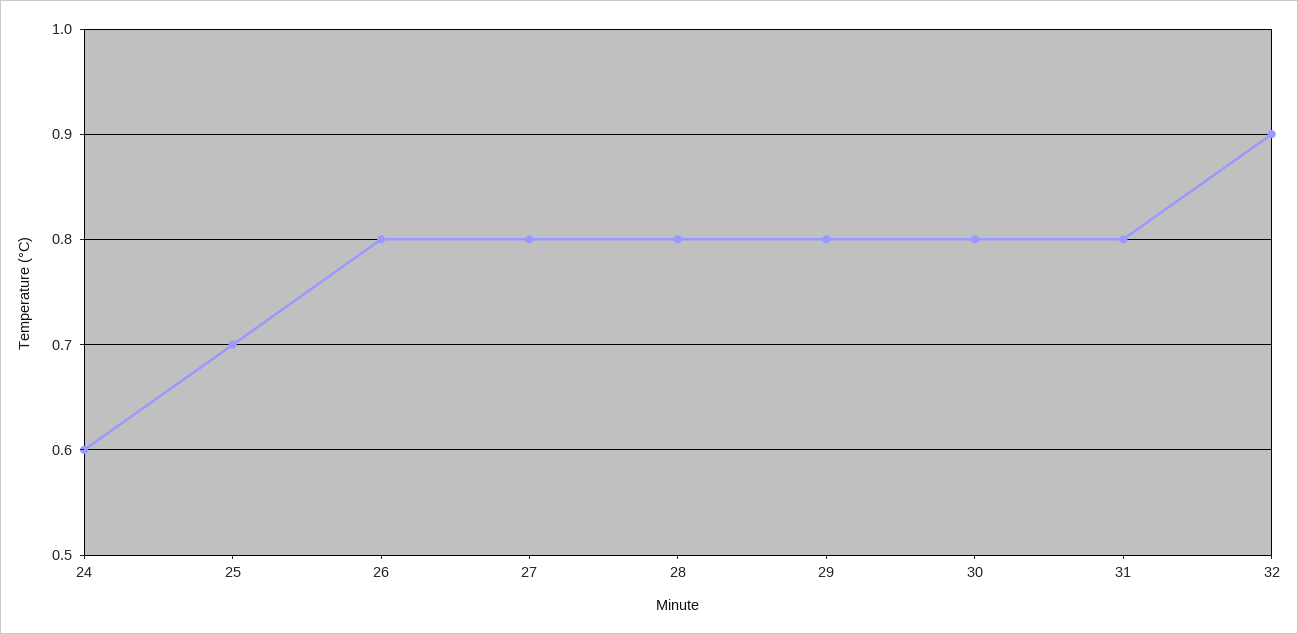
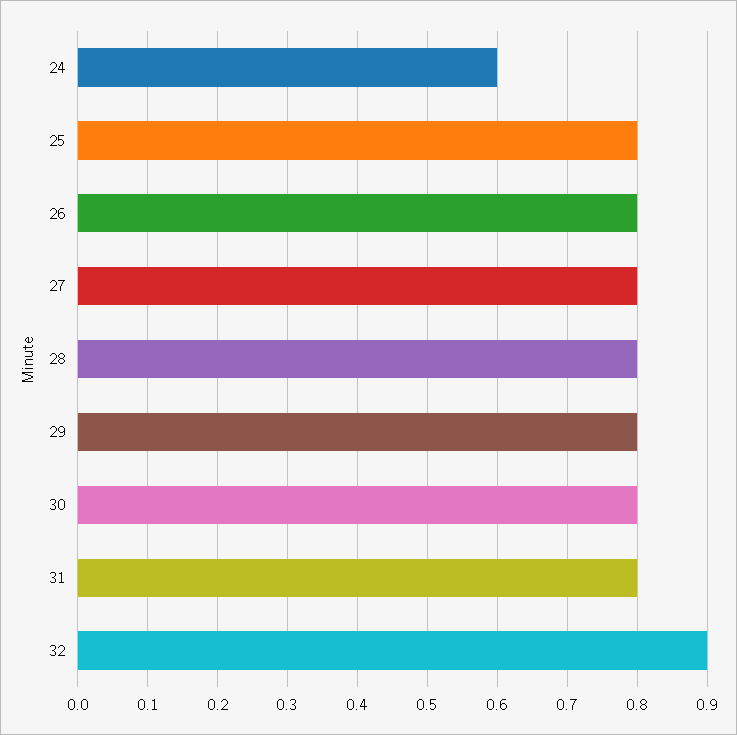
  {
    "24": 0.6,
-   "25": 0.7,
+   "25": 0.8,
    "26": 0.8,
    "27": 0.8,
    "28": 0.8,
    "29": 0.8,
    "30": 0.8,
    "31": 0.8,
    "32": 0.9
  }

